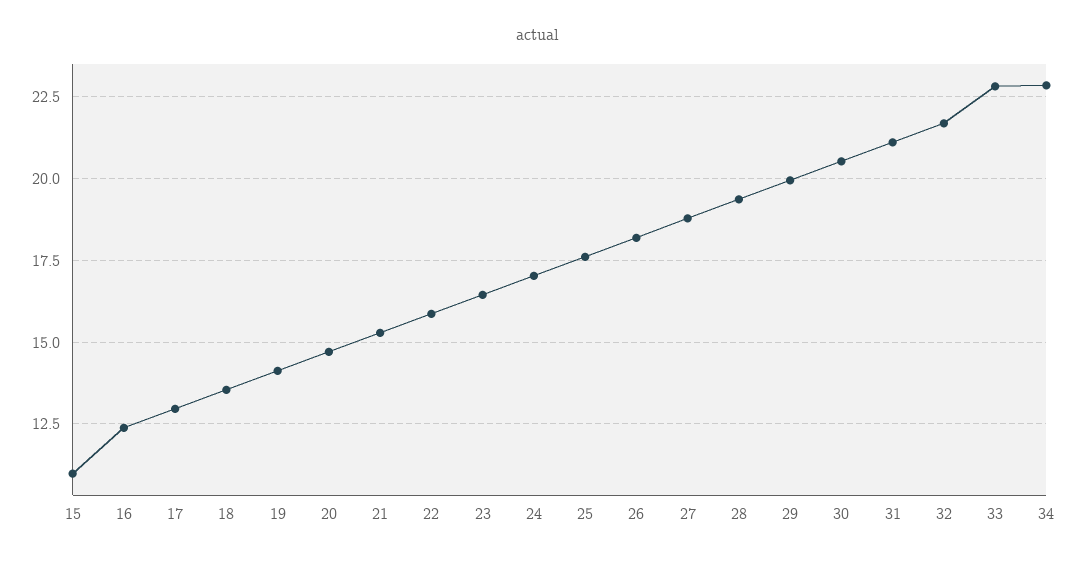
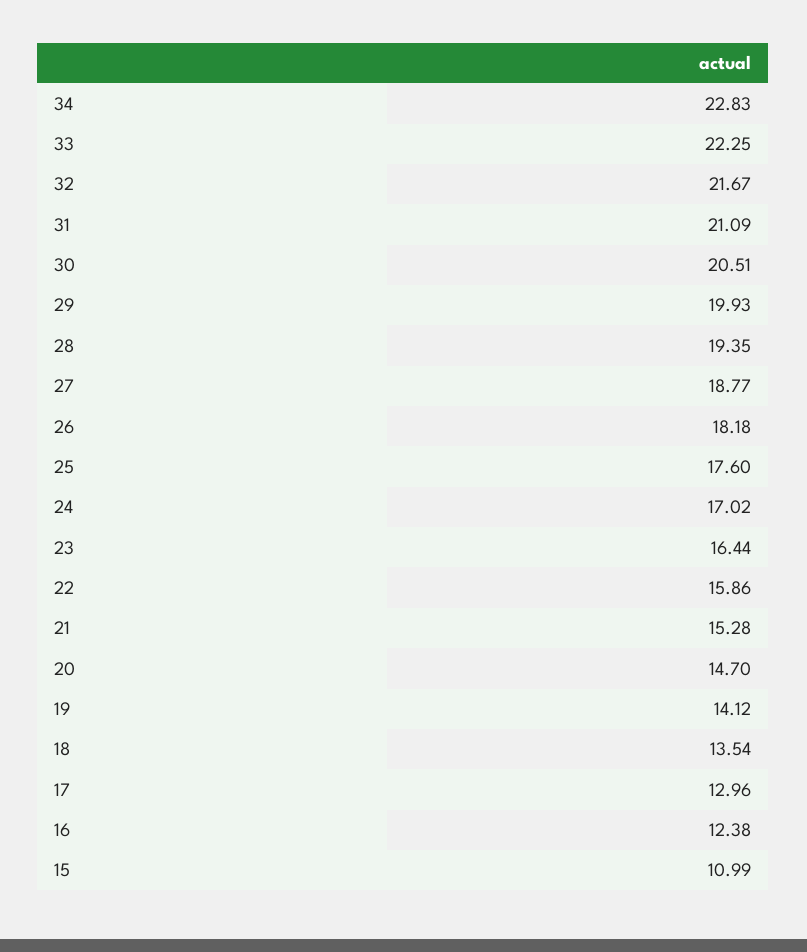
  {
    "15": 10.99,
    "16": 12.38,
    "17": 12.96,
    "18": 13.54,
    "19": 14.12,
    "20": 14.7,
    "21": 15.28,
    "22": 15.86,
    "23": 16.44,
    "24": 17.02,
    "25": 17.6,
    "26": 18.18,
    "27": 18.77,
    "28": 19.35,
    "29": 19.93,
    "30": 20.51,
    "31": 21.09,
    "32": 21.67,
-   "33": 22.75,
+   "33": 22.25,
    "34": 22.83
  }

